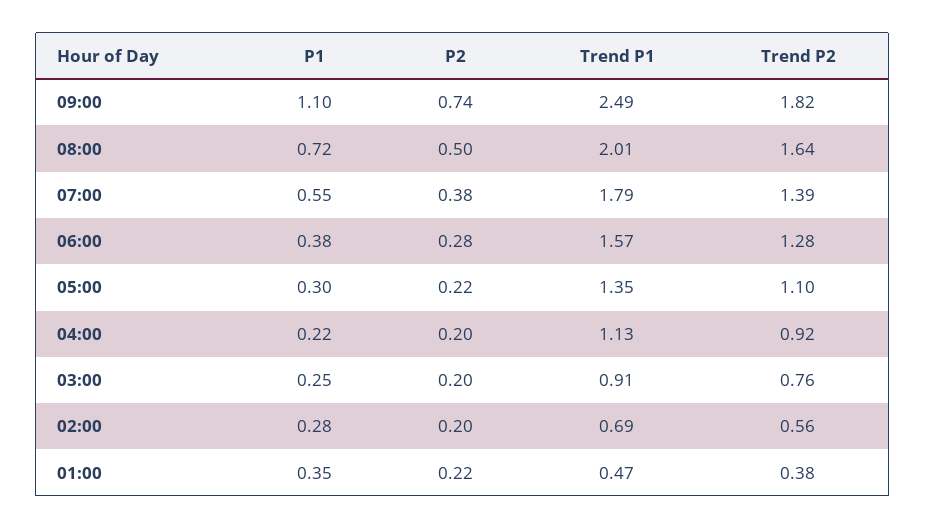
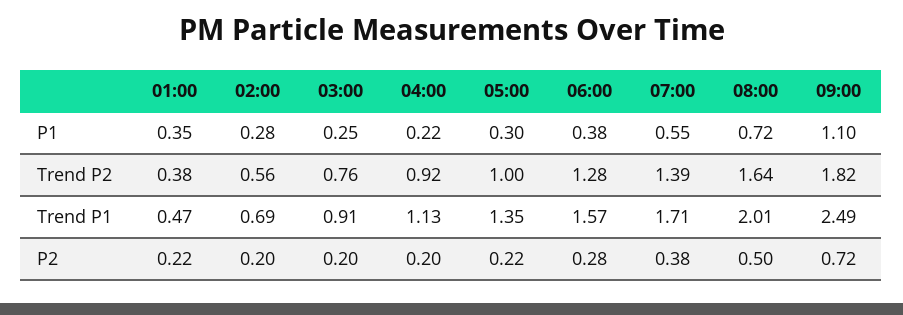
  {
    "P1": {
      "09:00": 1.1,
      "08:00": 0.72,
      "07:00": 0.55,
      "06:00": 0.38,
      "05:00": 0.3,
      "04:00": 0.22,
      "03:00": 0.25,
      "02:00": 0.28,
      "01:00": 0.35
    },
    "P2": {
-     "09:00": 0.74,
+     "09:00": 0.72,
      "08:00": 0.5,
      "07:00": 0.38,
      "06:00": 0.28,
      "05:00": 0.22,
      "04:00": 0.2,
      "03:00": 0.2,
      "02:00": 0.2,
      "01:00": 0.22
    },
    "Trend P1": {
      "09:00": 2.49,
      "08:00": 2.01,
-     "07:00": 1.79,
+     "07:00": 1.71,
      "06:00": 1.57,
      "05:00": 1.35,
      "04:00": 1.13,
      "03:00": 0.91,
      "02:00": 0.69,
      "01:00": 0.47
    },
    "Trend P2": {
      "09:00": 1.82,
      "08:00": 1.64,
      "07:00": 1.39,
      "06:00": 1.28,
-     "05:00": 1.1,
+     "05:00": 1,
      "04:00": 0.92,
      "03:00": 0.76,
      "02:00": 0.56,
      "01:00": 0.38
    }
  }

